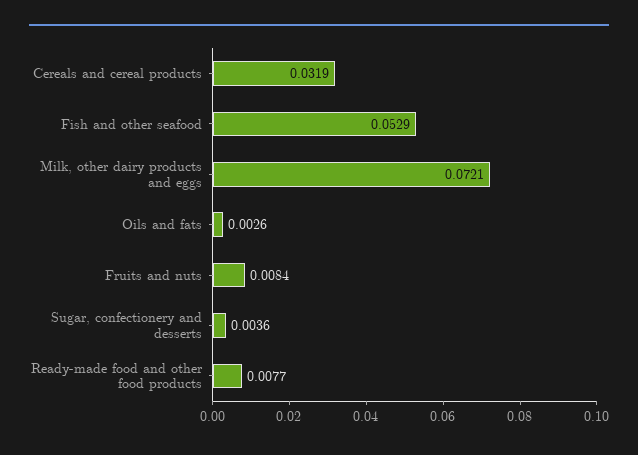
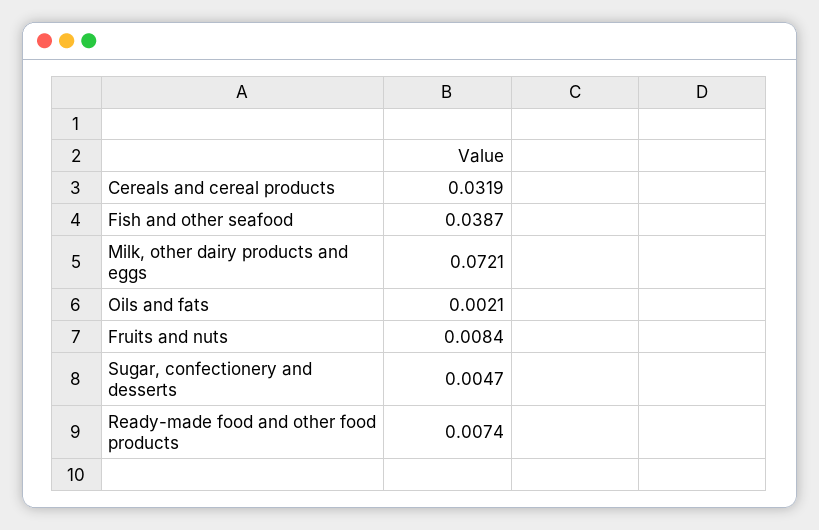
  {
    "Cereals and cereal products": 0.0319,
-   "Fish and other seafood": 0.0529,
+   "Fish and other seafood": 0.0387,
    "Milk, other dairy products and eggs": 0.0721,
-   "Oils and fats": 0.0026,
+   "Oils and fats": 0.0021,
    "Fruits and nuts": 0.0084,
-   "Sugar, confectionery and desserts": 0.0036,
+   "Sugar, confectionery and desserts": 0.0047,
-   "Ready-made food and other food products": 0.0077
+   "Ready-made food and other food products": 0.0074
  }

